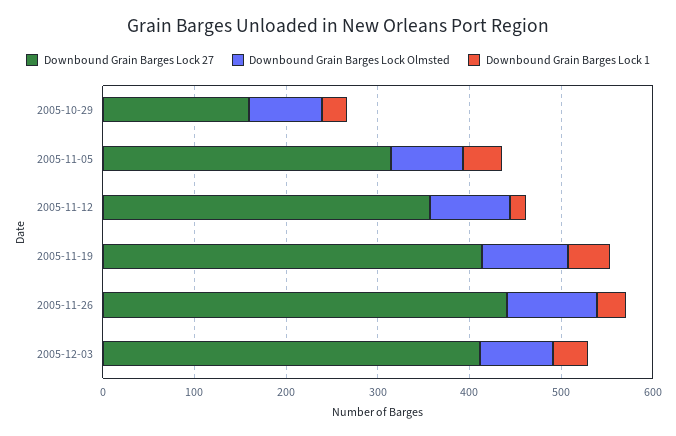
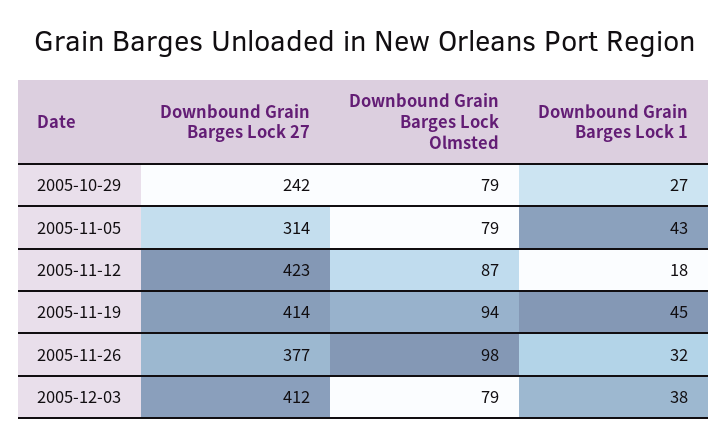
  {
    "Downbound Grain Barges Lock 27": {
-     "2005-10-29": 160,
+     "2005-10-29": 242,
      "2005-11-05": 314,
-     "2005-11-12": 360,
+     "2005-11-12": 423,
      "2005-11-19": 414,
-     "2005-11-26": 440,
+     "2005-11-26": 377,
      "2005-12-03": 412
    },
    "Downbound Grain Barges Lock Olmsted": {
      "2005-10-29": 79,
      "2005-11-05": 79,
      "2005-11-12": 87,
      "2005-11-19": 94,
      "2005-11-26": 98,
      "2005-12-03": 79
    },
    "Downbound Grain Barges Lock 1": {
      "2005-10-29": 27,
      "2005-11-05": 43,
      "2005-11-12": 18,
      "2005-11-19": 45,
      "2005-11-26": 32,
      "2005-12-03": 38
    }
  }

